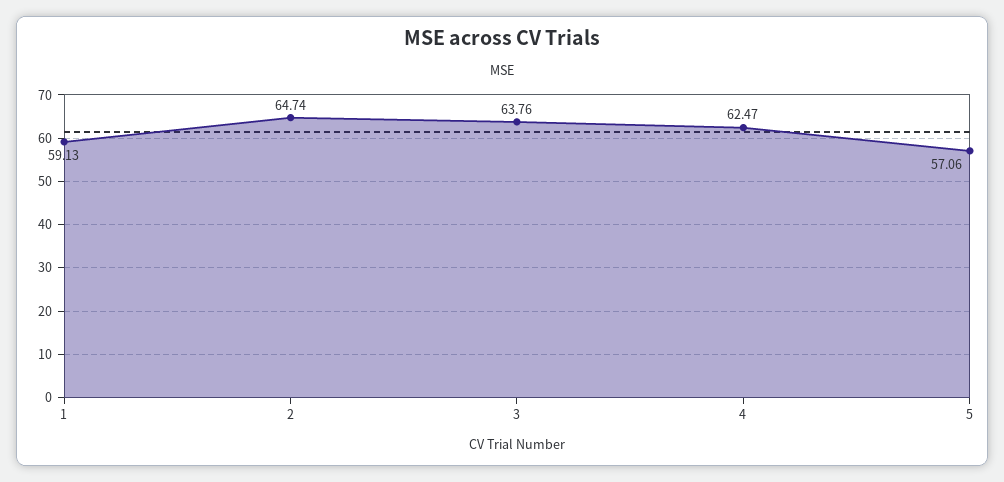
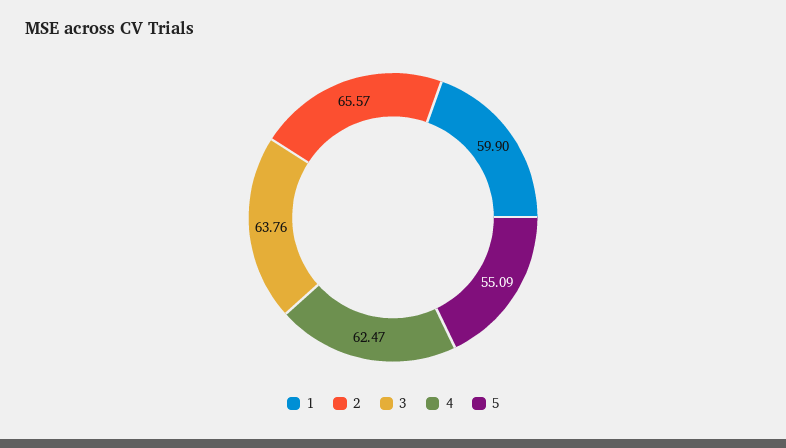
  {
-   "1": 59.13,
+   "1": 59.9,
-   "2": 64.74,
+   "2": 65.57,
    "3": 63.76,
    "4": 62.47,
-   "5": 57.06
+   "5": 55.09
  }

